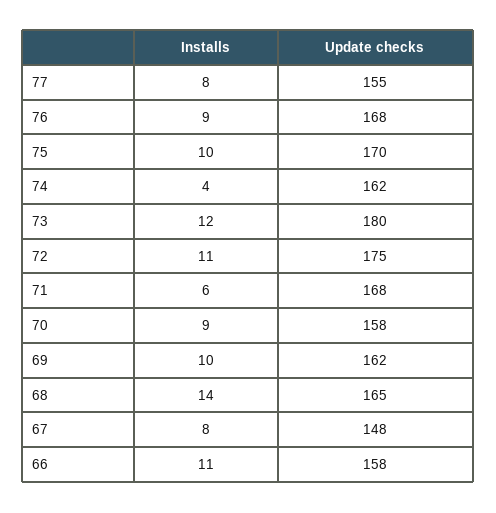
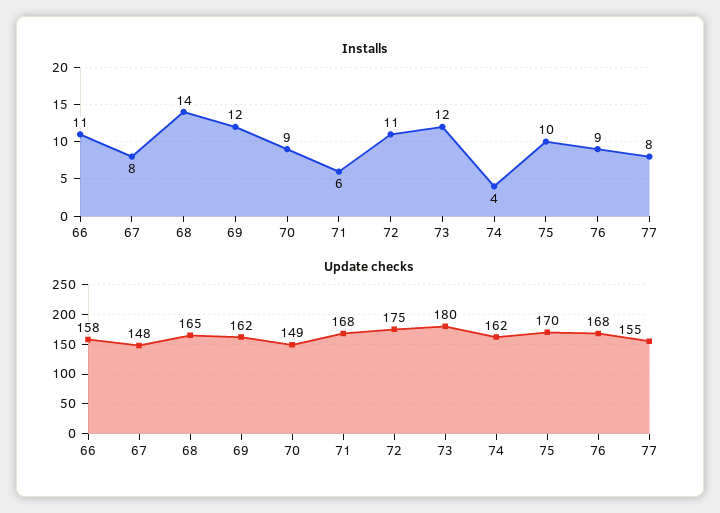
  {
    "Installs": {
      "77": 8,
      "76": 9,
      "75": 10,
      "74": 4,
      "73": 12,
      "72": 11,
      "71": 6,
      "70": 9,
-     "69": 10,
+     "69": 12,
      "68": 14,
      "67": 8,
      "66": 11
    },
    "Update checks": {
      "77": 155,
      "76": 168,
      "75": 170,
      "74": 162,
      "73": 180,
      "72": 175,
      "71": 168,
-     "70": 158,
+     "70": 149,
      "69": 162,
      "68": 165,
      "67": 148,
      "66": 158
    }
  }

